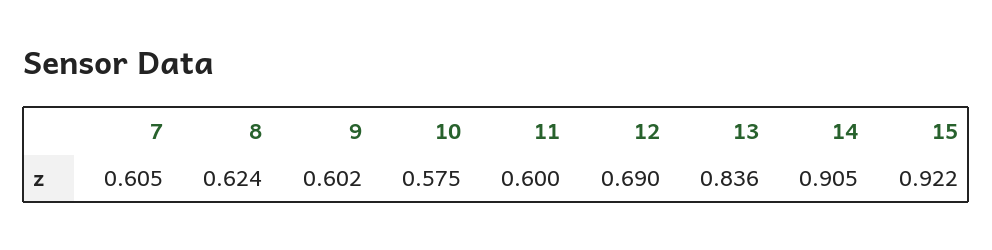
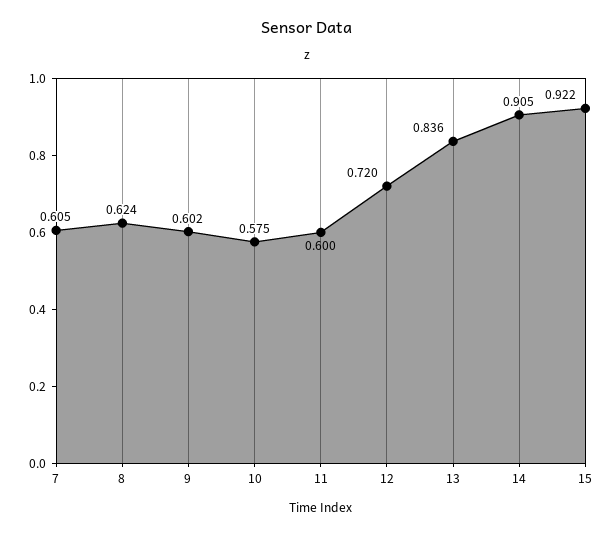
  {
    "7": 0.605,
    "8": 0.624,
    "9": 0.602,
    "10": 0.575,
    "11": 0.6,
-   "12": 0.69,
+   "12": 0.72,
    "13": 0.836,
    "14": 0.905,
    "15": 0.922
  }

